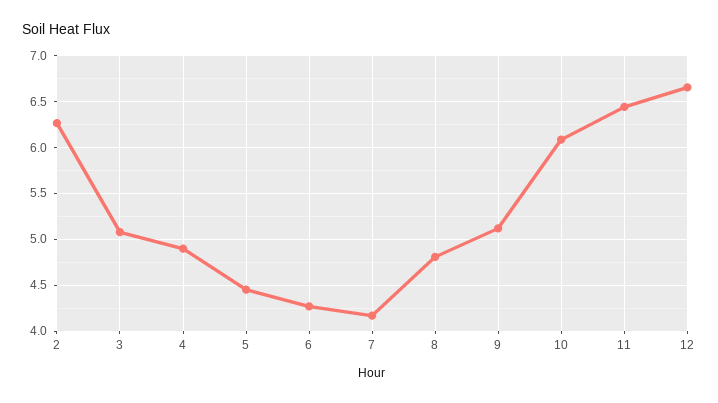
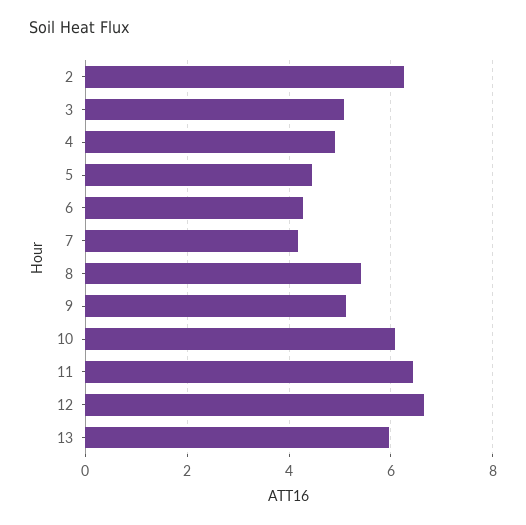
  {
    "2": 6.3,
    "3": 5.1,
    "4": 4.9,
    "5": 4.5,
    "6": 4.3,
    "7": 4.2,
-   "8": 4.8,
+   "8": 5.4,
    "9": 5.1,
    "10": 6.1,
    "11": 6.4,
-   "12": 6.7
+   "12": 6.7,
+   "13": 6
  }

